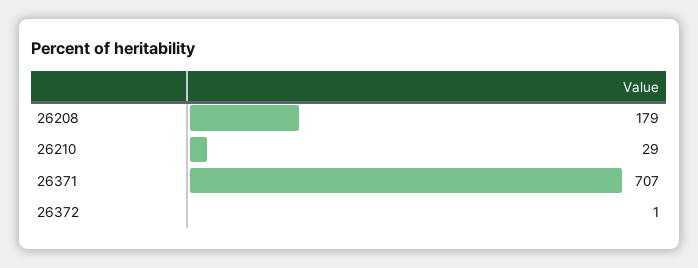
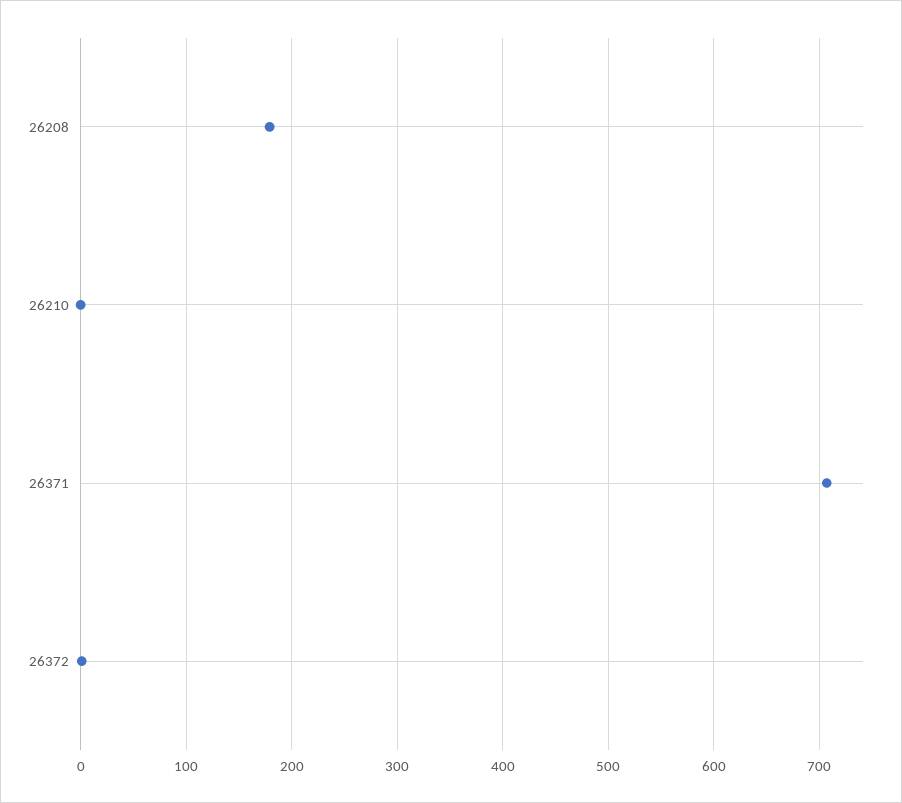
  {
    "26208": 179,
-   "26210": 29,
+   "26210": 0,
    "26371": 707,
    "26372": 1
  }

